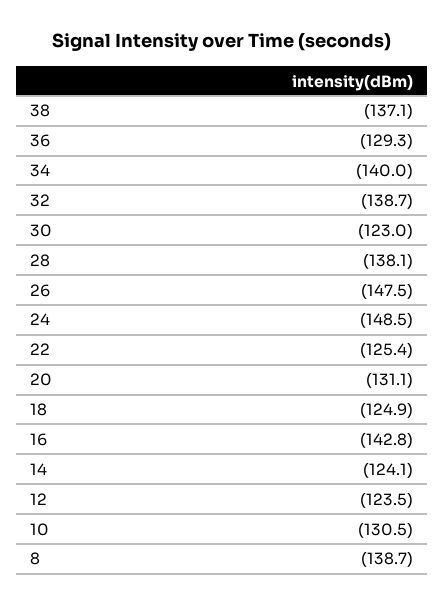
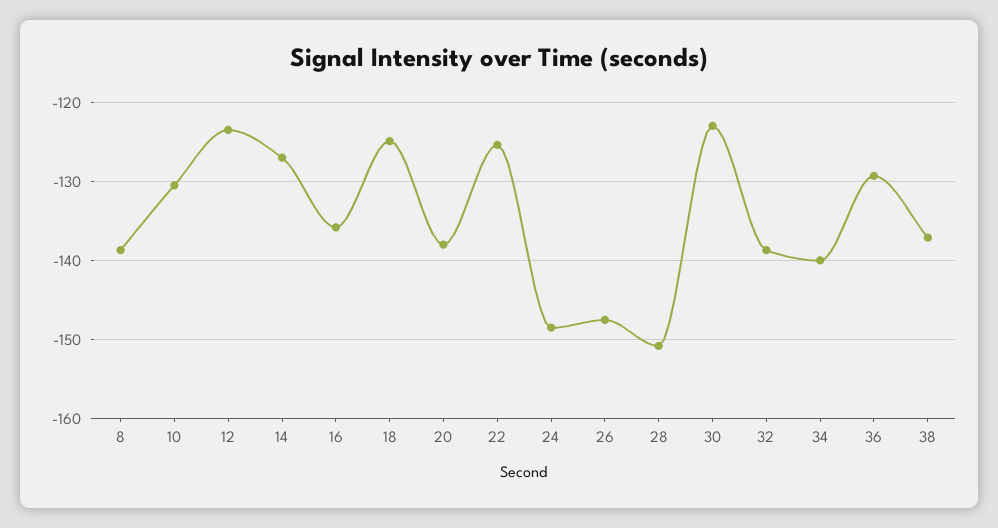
  {
    "38": -137.1,
    "36": -129.3,
    "34": -140,
    "32": -138.7,
    "30": -123,
-   "28": -138.1,
+   "28": -151,
    "26": -147.5,
    "24": -148.5,
    "22": -125.4,
-   "20": -131.1,
+   "20": -138,
    "18": -124.9,
-   "16": -142.8,
+   "16": -136,
-   "14": -124.1,
+   "14": -127,
    "12": -123.5,
    "10": -130.5,
    "8": -138.7
  }

